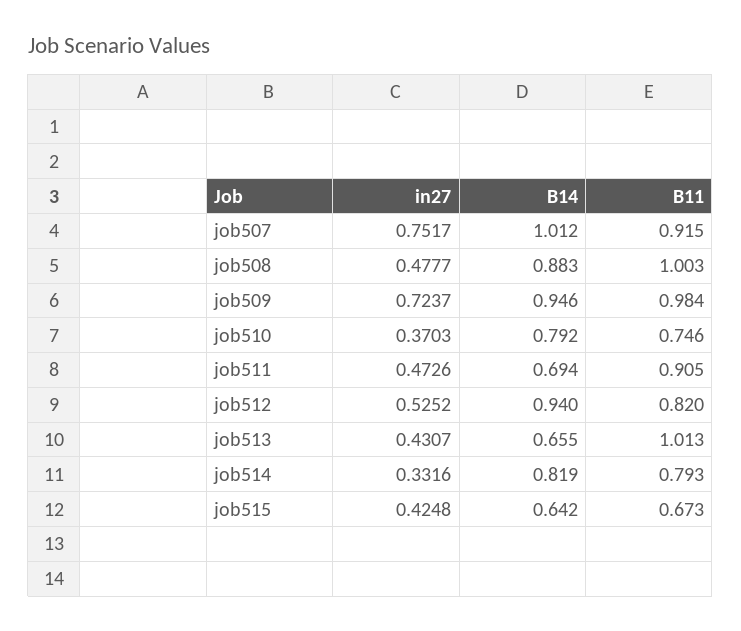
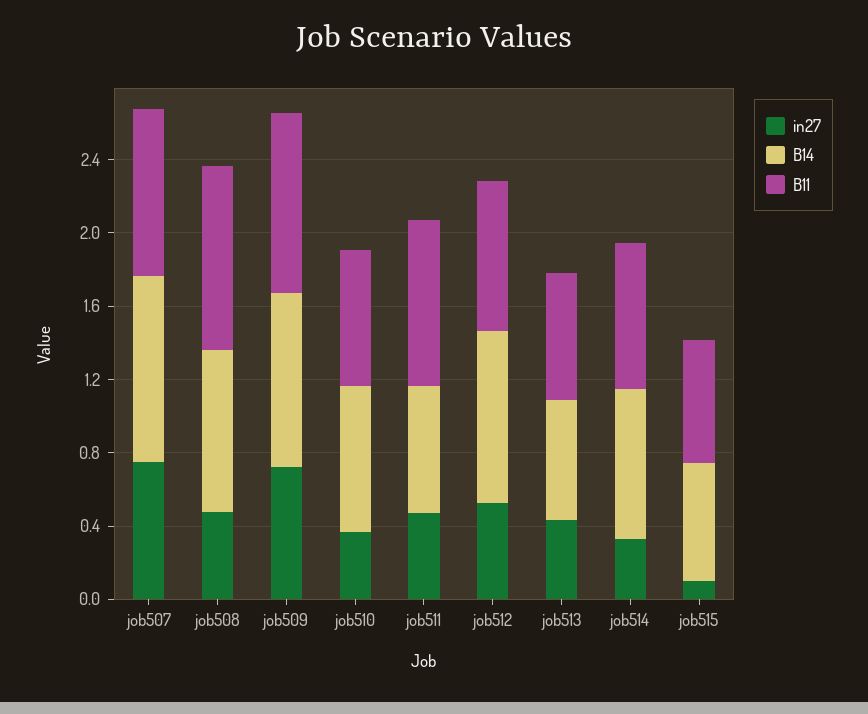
  {
    "in27": {
      "job507": 0.7517,
      "job508": 0.4777,
      "job509": 0.7237,
      "job510": 0.3703,
      "job511": 0.4726,
      "job512": 0.5252,
      "job513": 0.4307,
      "job514": 0.3316,
-     "job515": 0.4248
+     "job515": 0.1
    },
    "B14": {
      "job507": 1.012,
      "job508": 0.883,
      "job509": 0.946,
      "job510": 0.792,
      "job511": 0.694,
      "job512": 0.94,
      "job513": 0.655,
      "job514": 0.819,
      "job515": 0.642
    },
    "B11": {
      "job507": 0.915,
      "job508": 1.003,
      "job509": 0.984,
      "job510": 0.746,
      "job511": 0.905,
      "job512": 0.82,
-     "job513": 1.013,
+     "job513": 0.7,
      "job514": 0.793,
      "job515": 0.673
    }
  }

